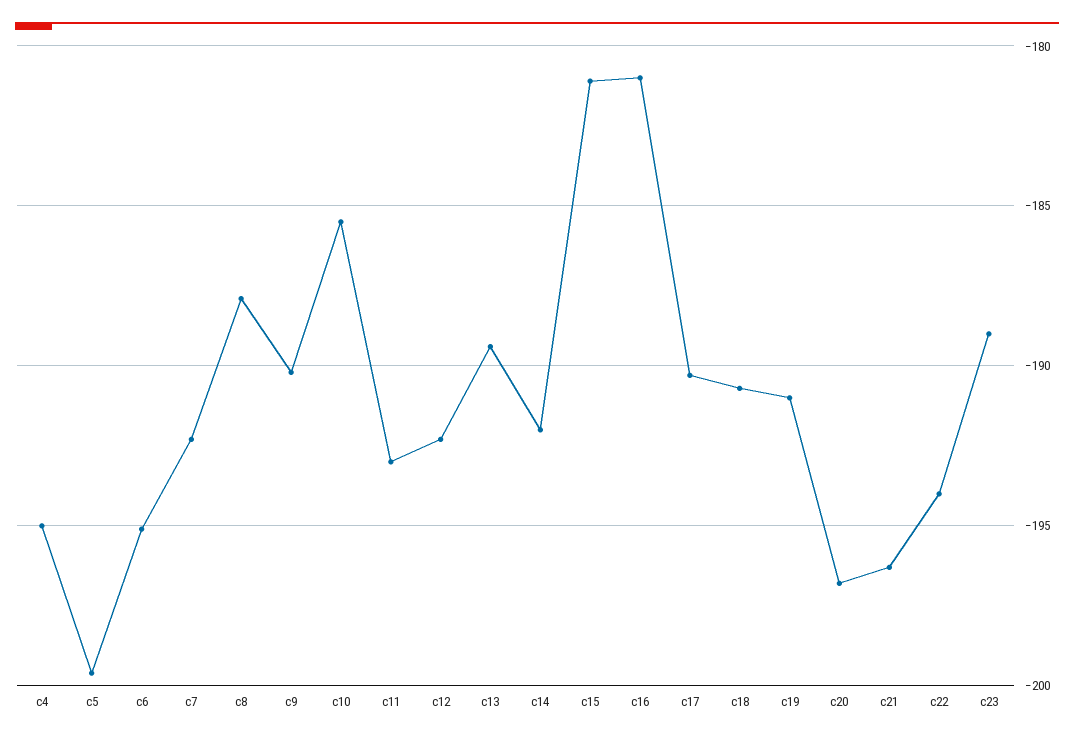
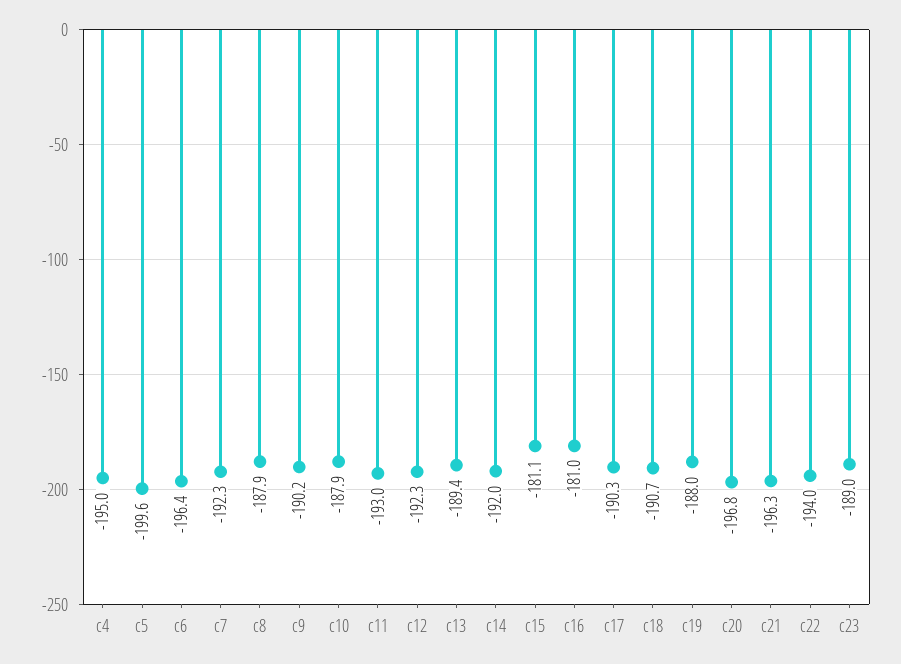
  {
    "c4": -195,
    "c5": -199.6,
-   "c6": -195,
+   "c6": -196.4,
    "c7": -192.3,
    "c8": -187.9,
    "c9": -190.2,
-   "c10": -185.5,
+   "c10": -187.9,
    "c11": -193,
    "c12": -192.3,
    "c13": -189.4,
    "c14": -192,
    "c15": -181.1,
    "c16": -181,
    "c17": -190.3,
    "c18": -190.7,
-   "c19": -191,
+   "c19": -188,
    "c20": -196.8,
    "c21": -196.3,
    "c22": -194,
    "c23": -189
  }

